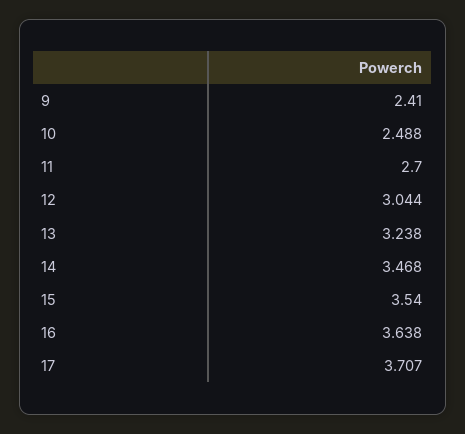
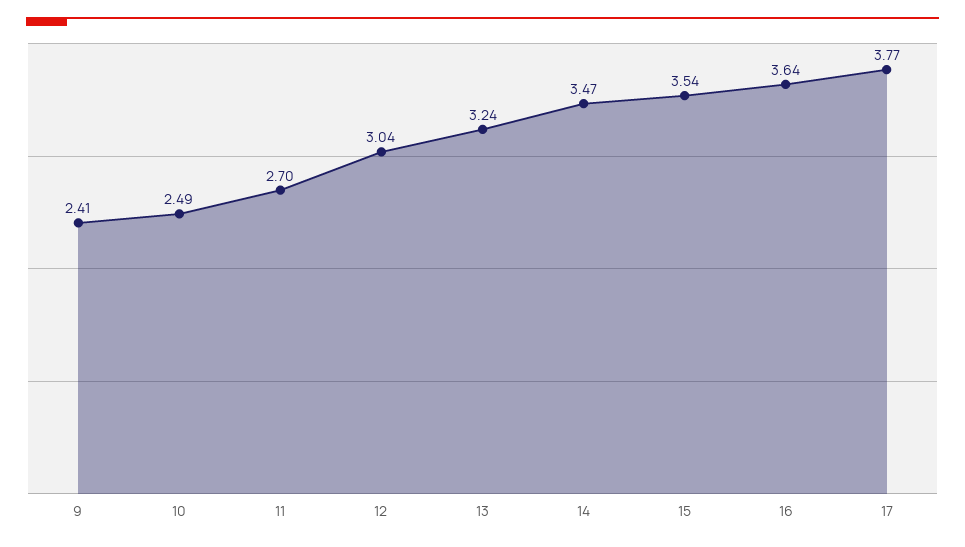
  {
    "9": 2.41,
    "10": 2.488,
    "11": 2.7,
    "12": 3.044,
    "13": 3.238,
    "14": 3.468,
    "15": 3.54,
    "16": 3.638,
-   "17": 3.707
+   "17": 3.77
  }

